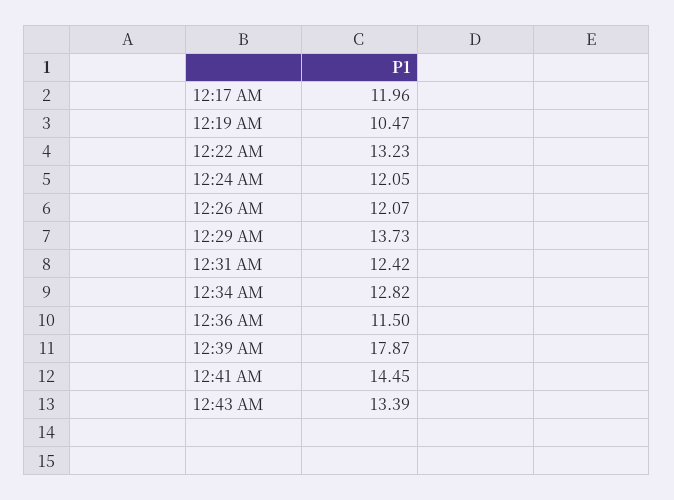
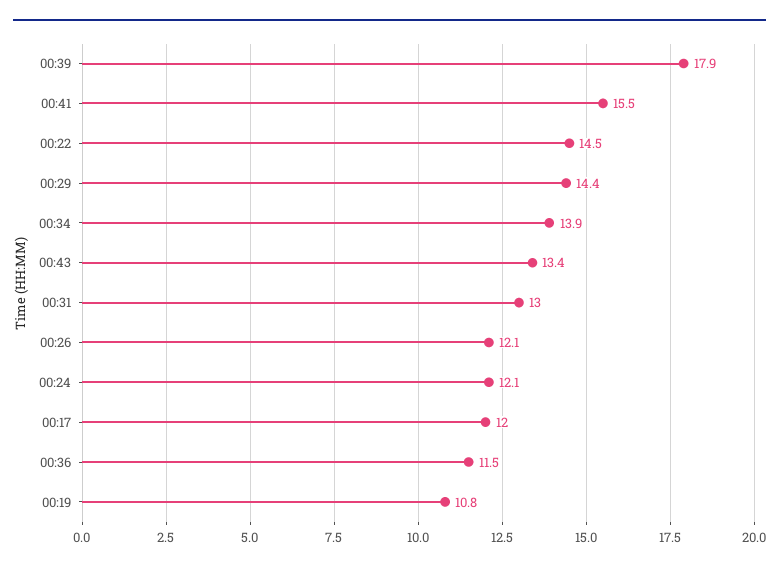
  {
    "12:17 AM": 11.96,
-   "12:19 AM": 10.47,
+   "12:19 AM": 10.8,
-   "12:22 AM": 13.23,
+   "12:22 AM": 14.5,
    "12:24 AM": 12.05,
    "12:26 AM": 12.07,
-   "12:29 AM": 13.73,
+   "12:29 AM": 14.4,
-   "12:31 AM": 12.42,
+   "12:31 AM": 13,
-   "12:34 AM": 12.82,
+   "12:34 AM": 13.9,
    "12:36 AM": 11.5,
    "12:39 AM": 17.87,
-   "12:41 AM": 14.45,
+   "12:41 AM": 15.5,
    "12:43 AM": 13.39
  }

